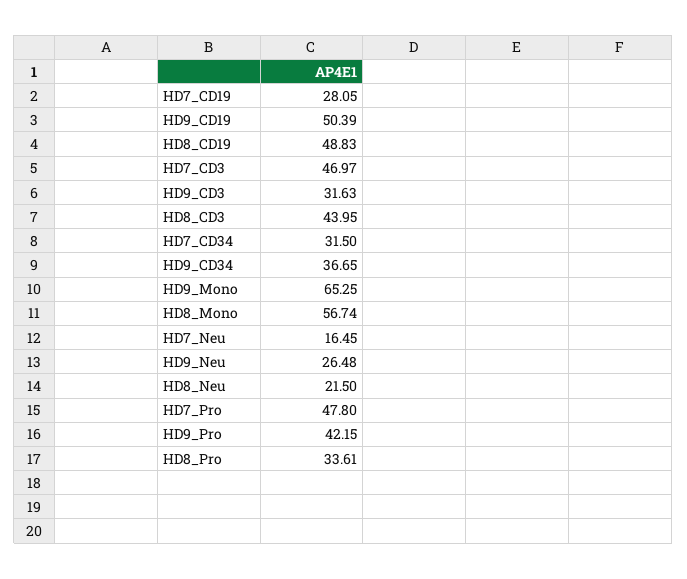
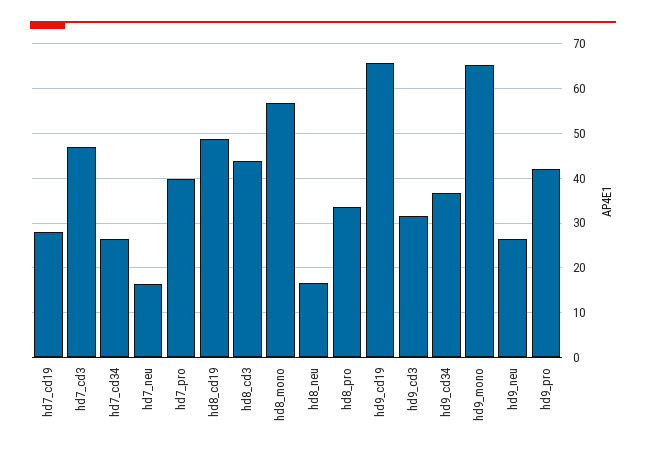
  {
    "HD7_CD19": 28.05,
-   "HD9_CD19": 50.39,
+   "HD9_CD19": 66,
    "HD8_CD19": 48.83,
    "HD7_CD3": 46.97,
    "HD9_CD3": 31.63,
    "HD8_CD3": 43.95,
-   "HD7_CD34": 31.5,
+   "HD7_CD34": 26,
    "HD9_CD34": 36.65,
    "HD9_Mono": 65.25,
    "HD8_Mono": 56.74,
    "HD7_Neu": 16.45,
    "HD9_Neu": 26.48,
-   "HD8_Neu": 21.5,
+   "HD8_Neu": 16,
-   "HD7_Pro": 47.8,
+   "HD7_Pro": 40,
    "HD9_Pro": 42.15,
    "HD8_Pro": 33.61
  }

